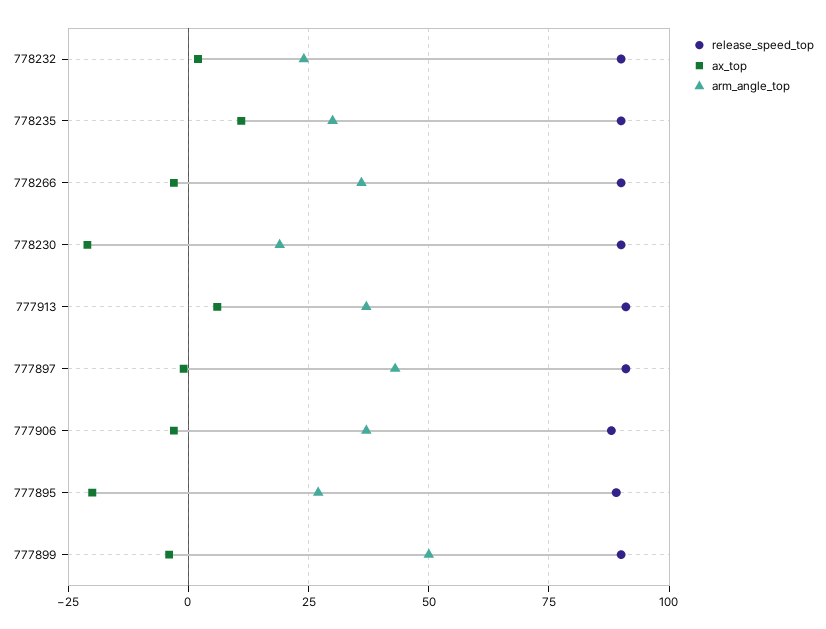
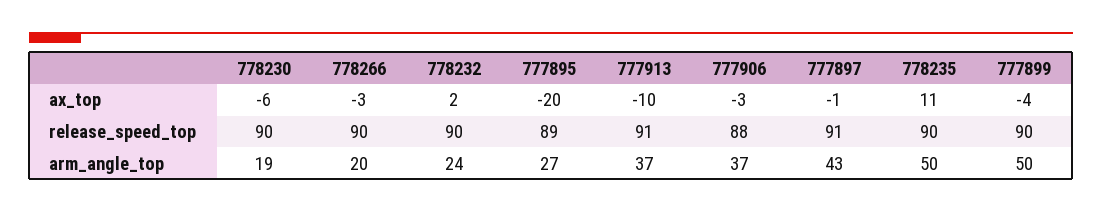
  {
    "release_speed_top": {
      "778232": 90,
      "778235": 90,
      "778266": 90,
      "778230": 90,
      "777913": 91,
      "777897": 91,
      "777906": 88,
      "777895": 89,
      "777899": 90
    },
    "ax_top": {
      "778232": 2,
      "778235": 11,
      "778266": -3,
-     "778230": -20,
+     "778230": -6,
-     "777913": 5,
+     "777913": -10,
      "777897": -1,
      "777906": -3,
      "777895": -20,
      "777899": -4
    },
    "arm_angle_top": {
      "778232": 24,
-     "778235": 30,
+     "778235": 50,
-     "778266": 35,
+     "778266": 20,
      "778230": 19,
      "777913": 37,
      "777897": 43,
      "777906": 37,
      "777895": 27,
      "777899": 50
    }
  }

